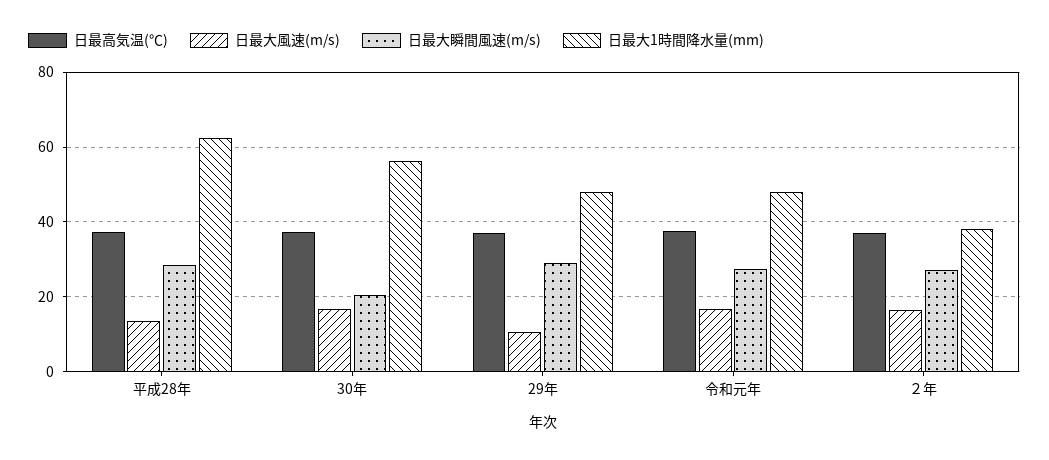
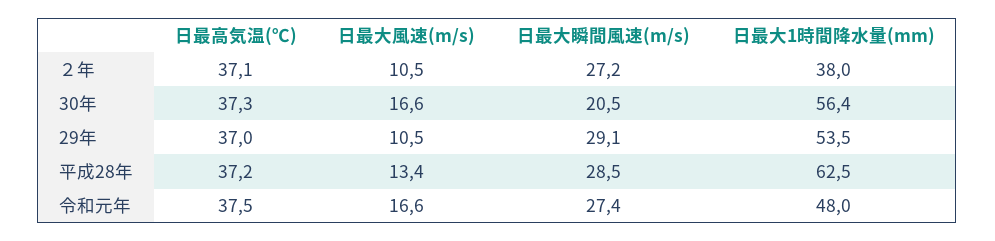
  {
    "日最高気温(℃)": {
      "平成28年": 37.2,
      "30年": 37.3,
      "29年": 37,
      "令和元年": 37.5,
      "２年": 37.1
    },
    "日最大風速(m/s)": {
      "平成28年": 13.4,
      "30年": 16.6,
      "29年": 10.5,
      "令和元年": 16.6,
-     "２年": 16
+     "２年": 10.5
    },
    "日最大瞬間風速(m/s)": {
      "平成28年": 28.5,
      "30年": 20.5,
      "29年": 29.1,
      "令和元年": 27.4,
      "２年": 27.2
    },
    "日最大1時間降水量(mm)": {
      "平成28年": 62.5,
      "30年": 56.4,
-     "29年": 48,
+     "29年": 53.5,
      "令和元年": 48,
      "２年": 38
    }
  }

